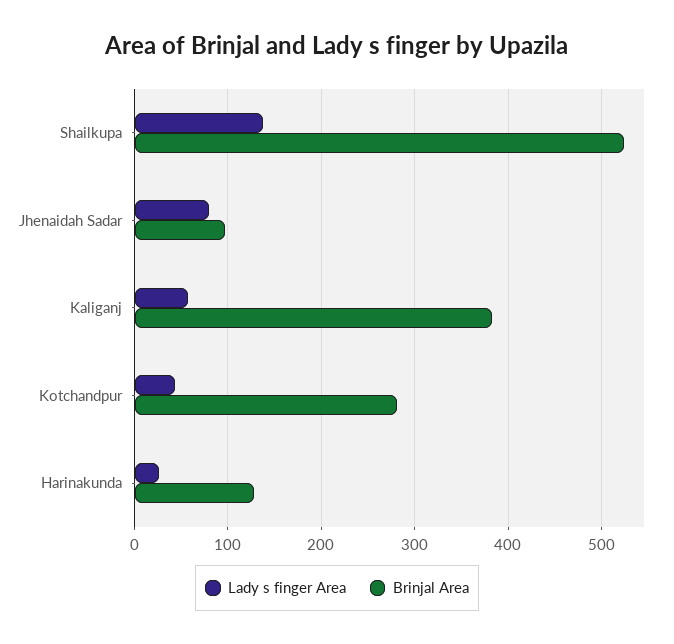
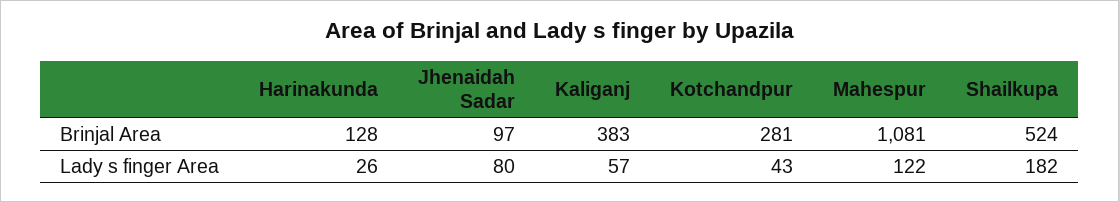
  {
    "Lady s finger Area": {
-     "Shailkupa": 140,
+     "Shailkupa": 182,
      "Jhenaidah Sadar": 80,
      "Kaliganj": 57,
      "Kotchandpur": 43,
-     "Harinakunda": 26
+     "Harinakunda": 26,
+     "Mahespur": 122
    },
    "Brinjal Area": {
      "Shailkupa": 524,
      "Jhenaidah Sadar": 97,
      "Kaliganj": 383,
      "Kotchandpur": 281,
-     "Harinakunda": 128
+     "Harinakunda": 128,
+     "Mahespur": 1081
    }
  }

